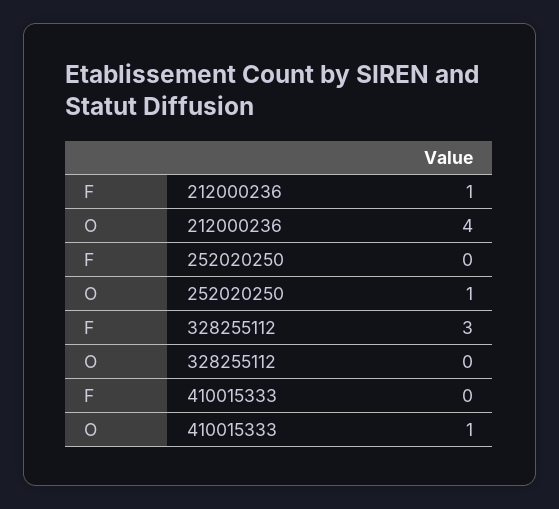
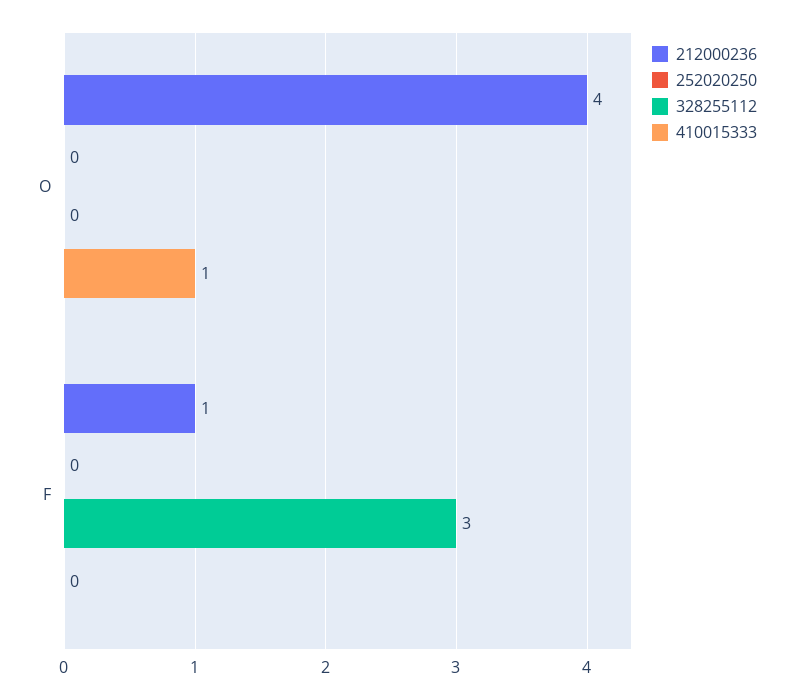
  {
    "212000236": {
      "F": 1,
      "O": 4
    },
    "252020250": {
      "F": 0,
-     "O": 1
+     "O": 0
    },
    "328255112": {
      "F": 3,
      "O": 0
    },
    "410015333": {
      "F": 0,
      "O": 1
    }
  }

